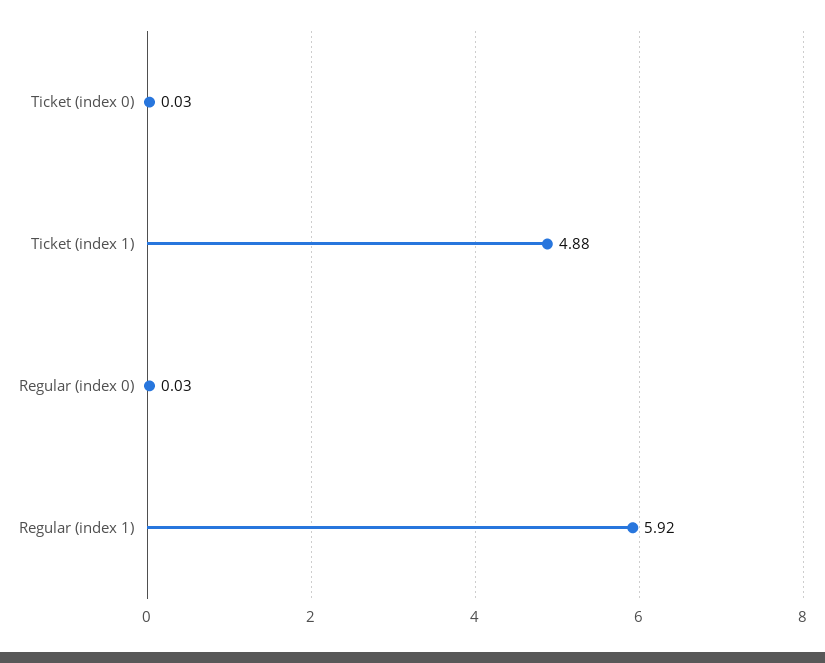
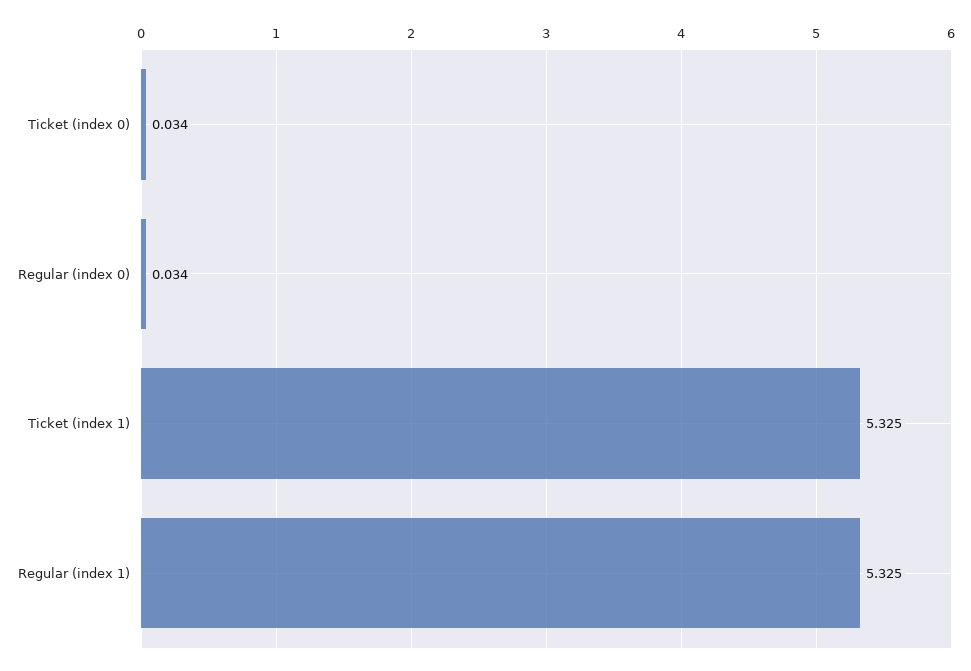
  {
    "Ticket (index 0)": 0.034,
-   "Ticket (index 1)": 4.88,
+   "Ticket (index 1)": 5.325,
    "Regular (index 0)": 0.034,
-   "Regular (index 1)": 5.92
+   "Regular (index 1)": 5.325
  }

